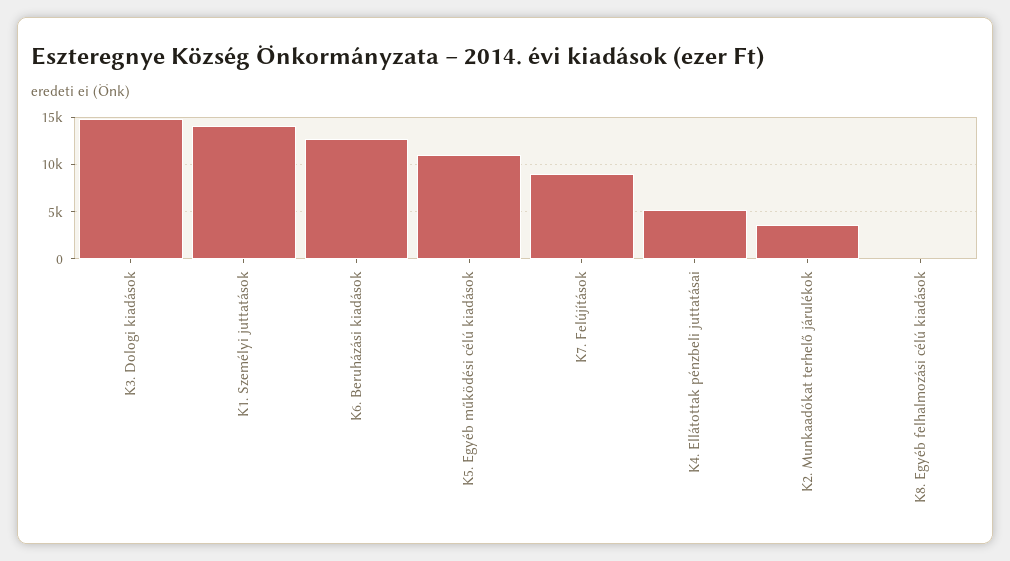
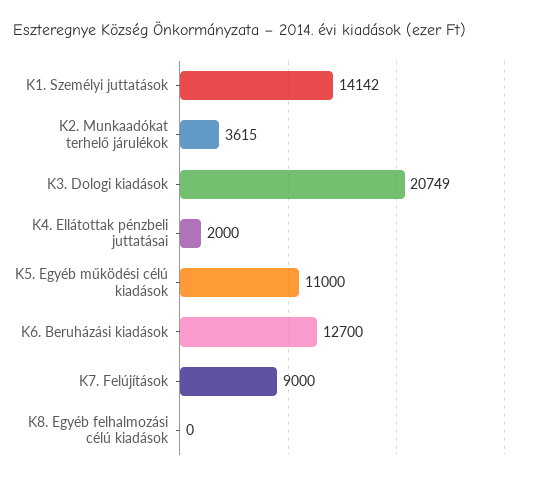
  {
-   "K3. Dologi kiadások": 15000,
+   "K3. Dologi kiadások": 20749,
    "K1. Személyi juttatások": 14142,
    "K6. Beruházási kiadások": 12700,
    "K5. Egyéb működési célú kiadások": 11000,
    "K7. Felújítások": 9000,
-   "K4. Ellátottak pénzbeli juttatásai": 5000,
+   "K4. Ellátottak pénzbeli juttatásai": 2000,
    "K2. Munkaadókat terhelő járulékok": 3615,
    "K8. Egyéb felhalmozási célú kiadások": 0
  }

